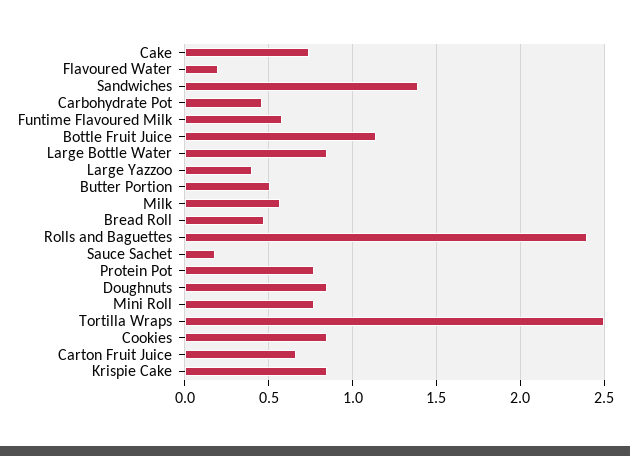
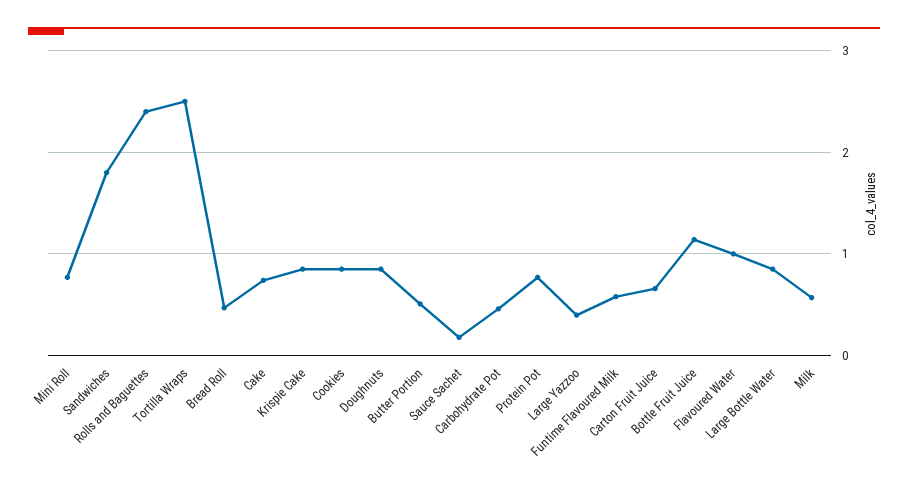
  {
    "Cake": 0.75,
-   "Flavoured Water": 0.2,
+   "Flavoured Water": 1,
-   "Sandwiches": 1.4,
+   "Sandwiches": 1.8,
    "Carbohydrate Pot": 0.45,
    "Funtime Flavoured Milk": 0.6,
    "Bottle Fruit Juice": 1.15,
    "Large Bottle Water": 0.85,
    "Large Yazzoo": 0.4,
    "Butter Portion": 0.5,
    "Milk": 0.55,
    "Bread Roll": 0.45,
    "Rolls and Baguettes": 2.4,
    "Sauce Sachet": 0.2,
    "Protein Pot": 0.75,
    "Doughnuts": 0.85,
    "Mini Roll": 0.75,
    "Tortilla Wraps": 2.5,
    "Cookies": 0.85,
    "Carton Fruit Juice": 0.65,
    "Krispie Cake": 0.85
  }

